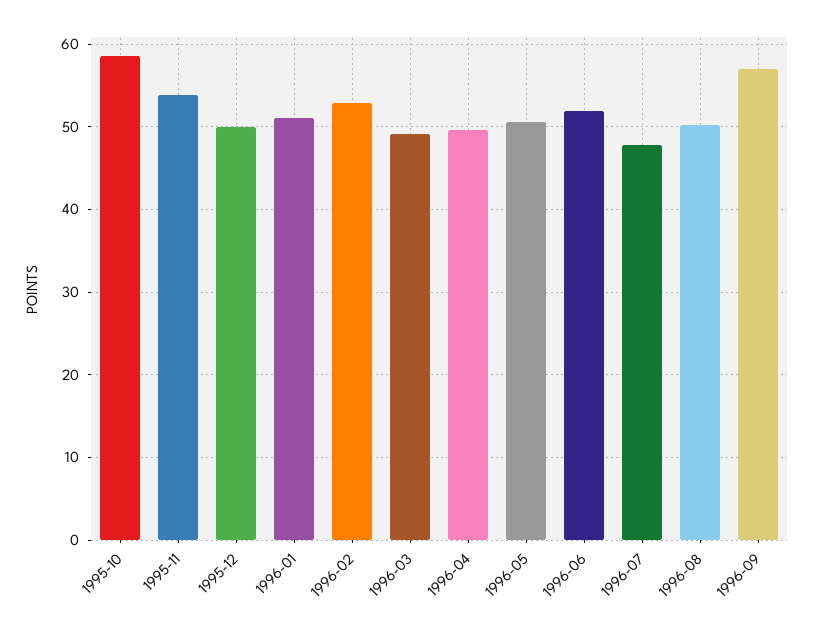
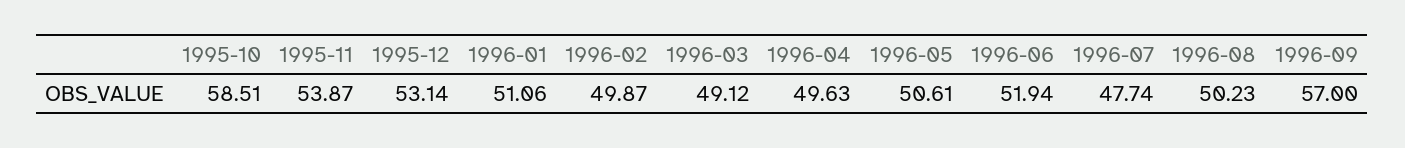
  {
    "1995-10": 58.51,
    "1995-11": 53.87,
-   "1995-12": 50,
+   "1995-12": 53.14,
    "1996-01": 51.06,
-   "1996-02": 53,
+   "1996-02": 49.87,
    "1996-03": 49.12,
    "1996-04": 49.63,
    "1996-05": 50.61,
    "1996-06": 51.94,
    "1996-07": 47.74,
    "1996-08": 50.23,
    "1996-09": 57
  }

